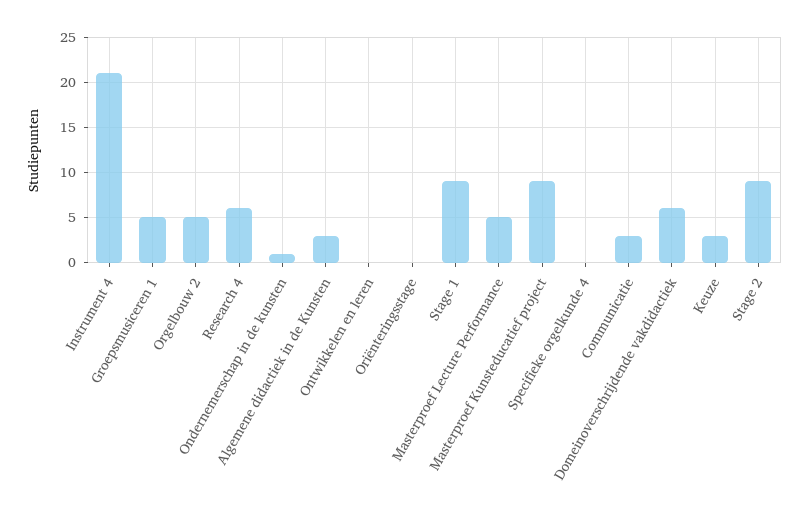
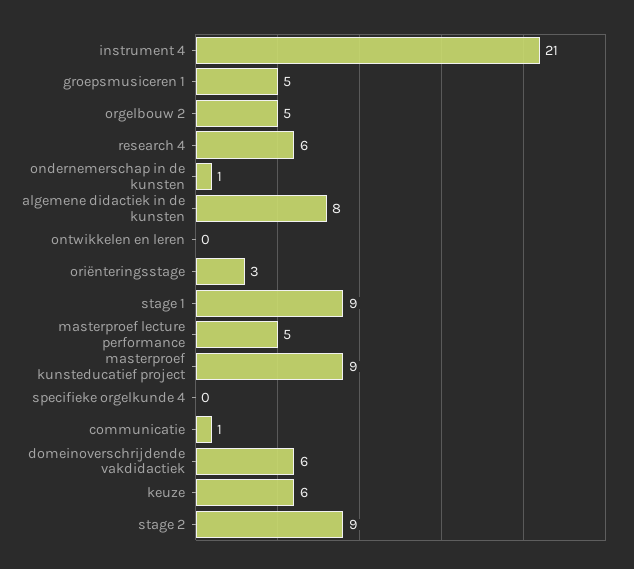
  {
    "Instrument 4": 21,
    "Groepsmusiceren 1": 5,
    "Orgelbouw 2": 5,
    "Research 4": 6,
    "Ondernemerschap in de kunsten": 1,
-   "Algemene didactiek in de Kunsten": 3,
+   "Algemene didactiek in de Kunsten": 8,
    "Ontwikkelen en leren": 0,
-   "Oriënteringsstage": 0,
+   "Oriënteringsstage": 3,
    "Stage 1": 9,
    "Masterproef Lecture Performance": 5,
    "Masterproef Kunsteducatief project": 9,
    "Specifieke orgelkunde 4": 0,
-   "Communicatie": 3,
+   "Communicatie": 1,
    "Domeinoverschrijdende vakdidactiek": 6,
-   "Keuze": 3,
+   "Keuze": 6,
    "Stage 2": 9
  }

